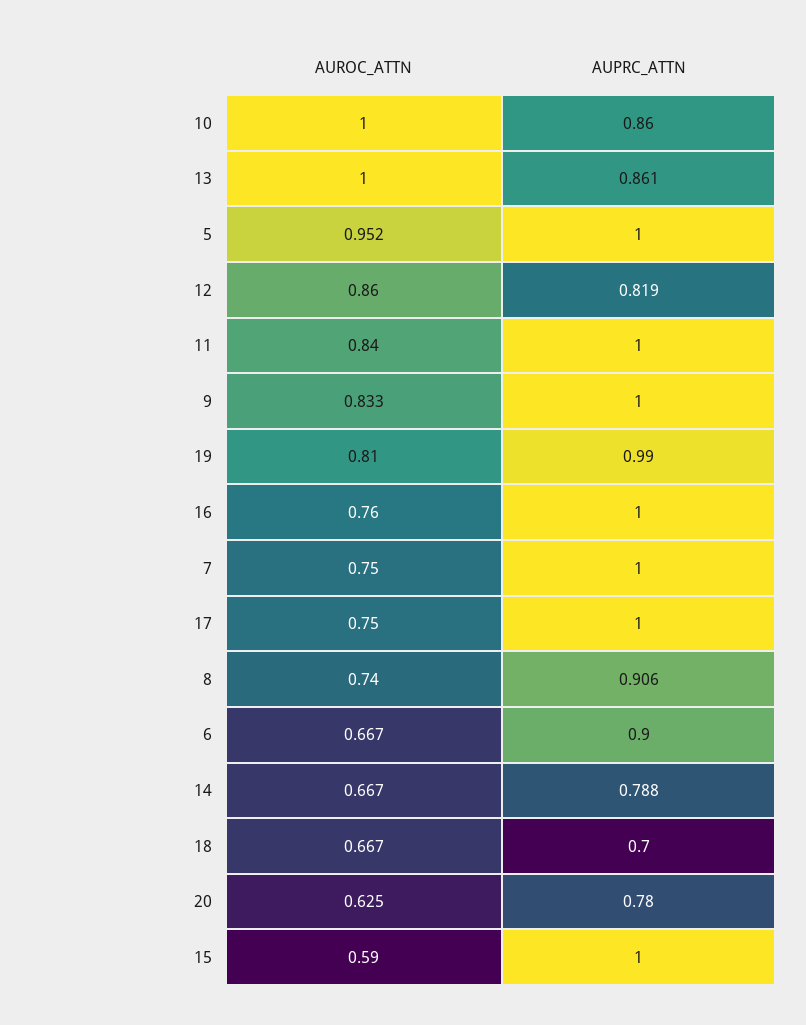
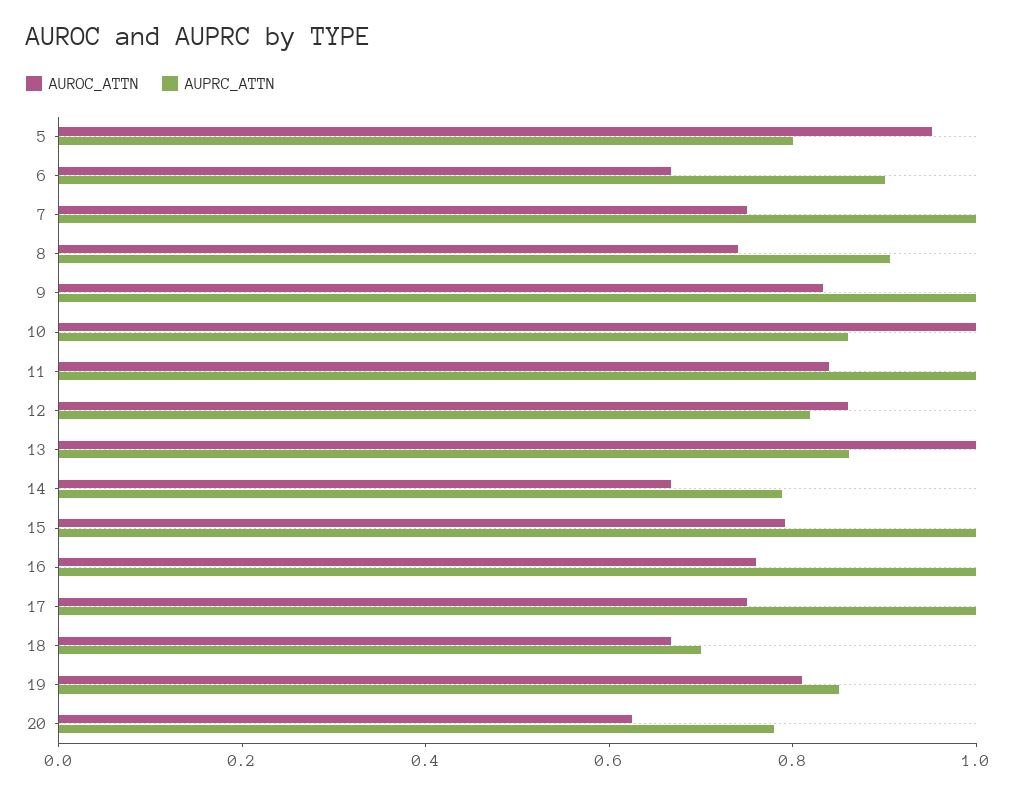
  {
    "AUROC_ATTN": {
      "10": 1,
      "13": 1,
      "5": 0.952,
      "12": 0.86,
      "11": 0.84,
      "9": 0.833,
      "19": 0.81,
      "16": 0.76,
      "7": 0.75,
      "17": 0.75,
      "8": 0.74,
      "6": 0.667,
      "14": 0.667,
      "18": 0.667,
      "20": 0.625,
-     "15": 0.59
+     "15": 0.8
    },
    "AUPRC_ATTN": {
      "10": 0.86,
      "13": 0.861,
-     "5": 1,
+     "5": 0.8,
      "12": 0.819,
      "11": 1,
      "9": 1,
-     "19": 0.99,
+     "19": 0.85,
      "16": 1,
      "7": 1,
      "17": 1,
      "8": 0.906,
      "6": 0.9,
      "14": 0.788,
      "18": 0.7,
      "20": 0.78,
      "15": 1
    }
  }

